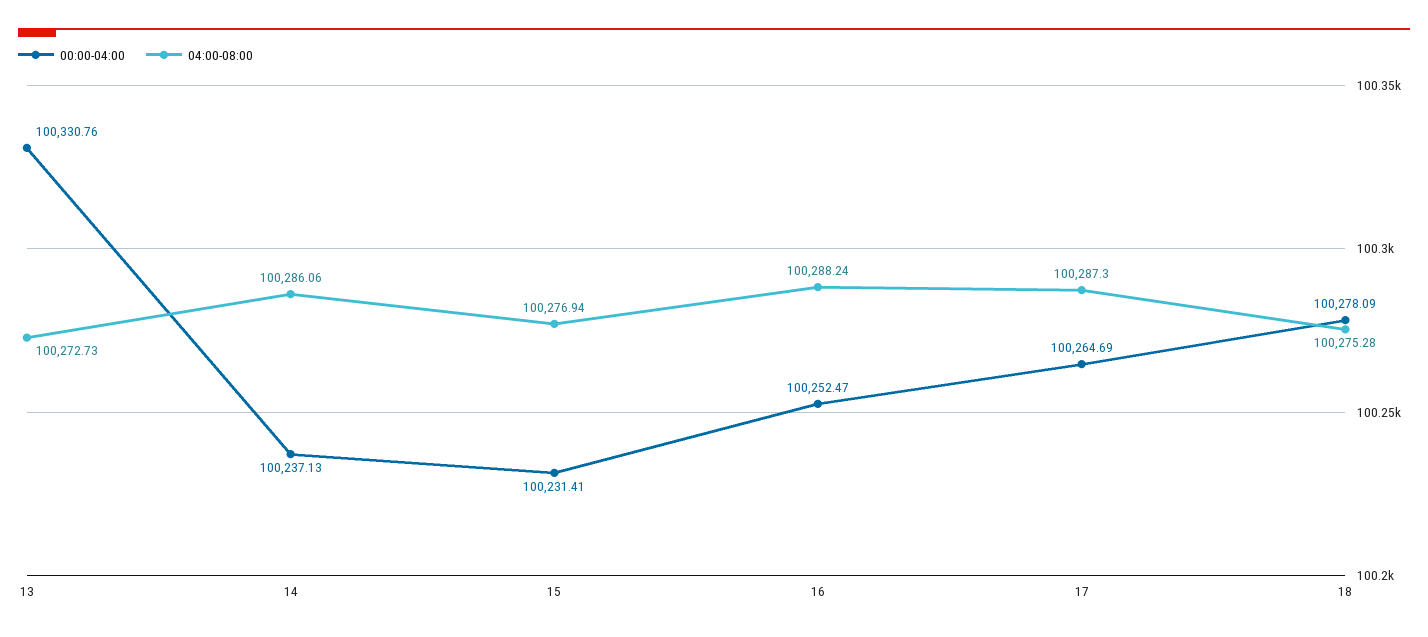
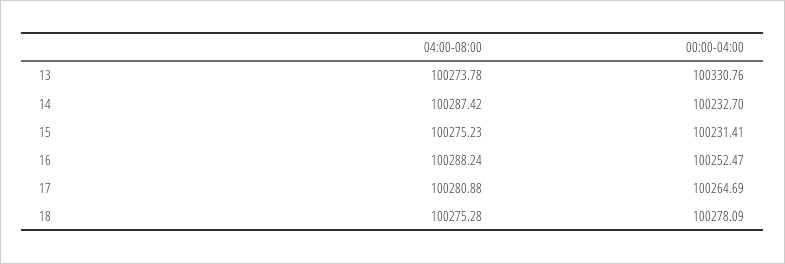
  {
    "00:00-04:00": {
      "13": 100330.76,
-     "14": 100237.13,
+     "14": 100232.7,
      "15": 100231.41,
      "16": 100252.47,
      "17": 100264.69,
      "18": 100278.09
    },
    "04:00-08:00": {
-     "13": 100272.73,
+     "13": 100273.78,
-     "14": 100286.06,
+     "14": 100287.42,
-     "15": 100276.94,
+     "15": 100275.23,
      "16": 100288.24,
-     "17": 100287.3,
+     "17": 100280.88,
      "18": 100275.28
    }
  }

